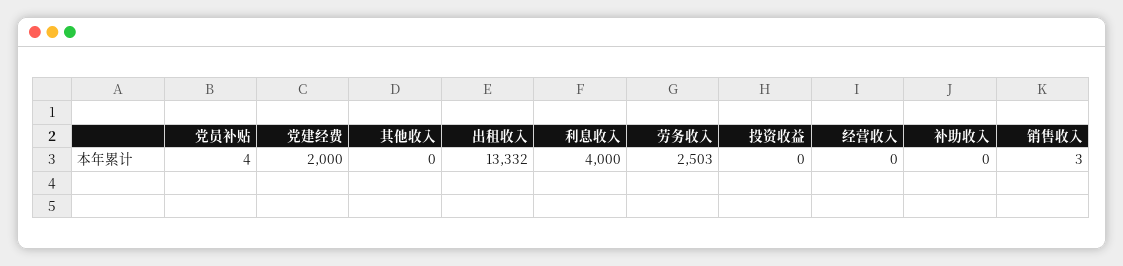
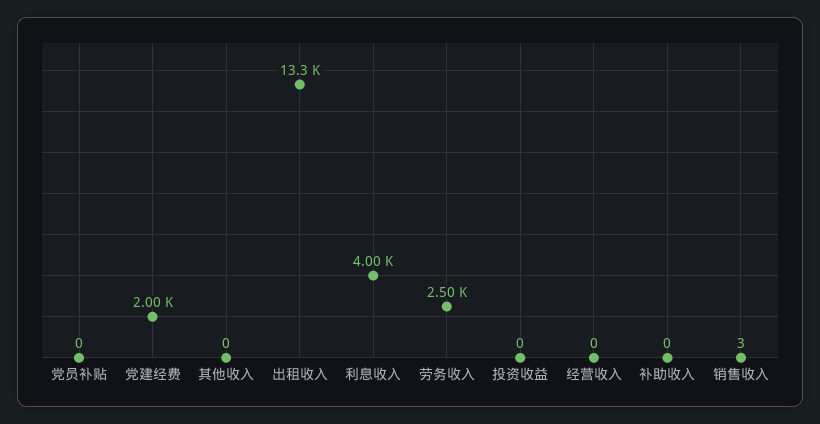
  {
-   "党员补贴": 4,
+   "党员补贴": 0,
    "党建经费": 2000,
    "其他收入": 0,
    "出租收入": 13332,
    "利息收入": 4000,
    "劳务收入": 2503,
    "投资收益": 0,
    "经营收入": 0,
    "补助收入": 0,
    "销售收入": 3
  }

